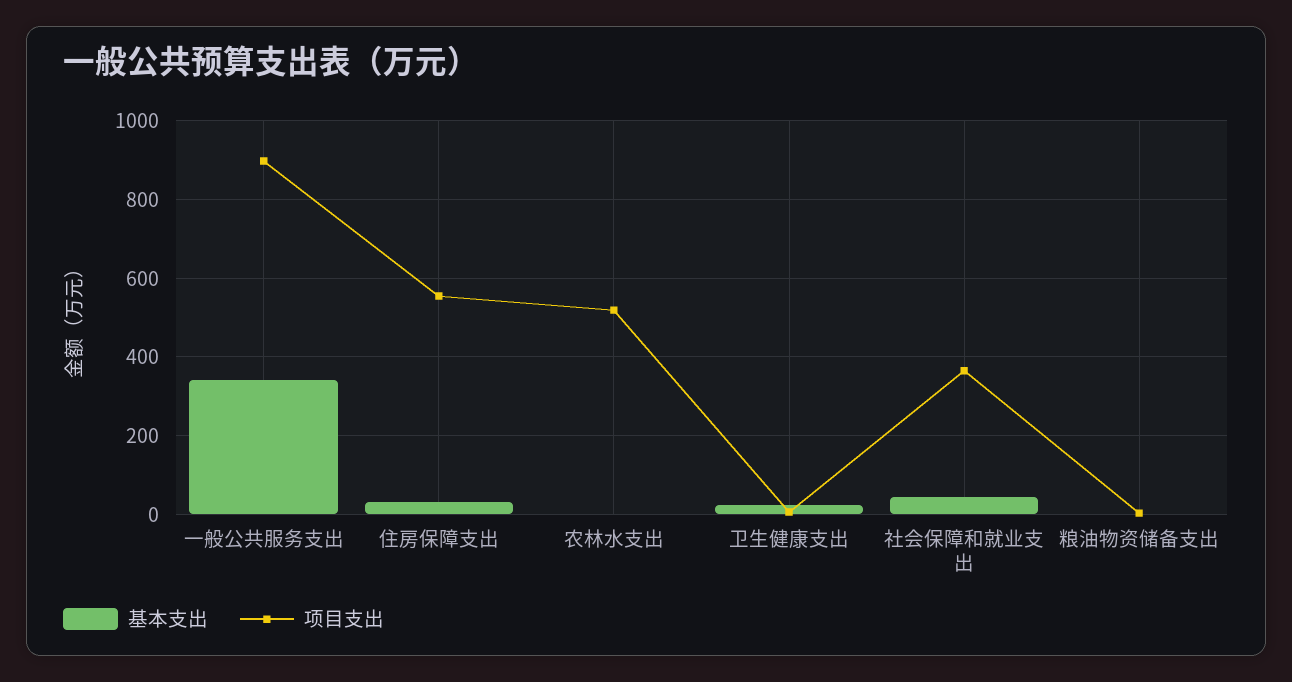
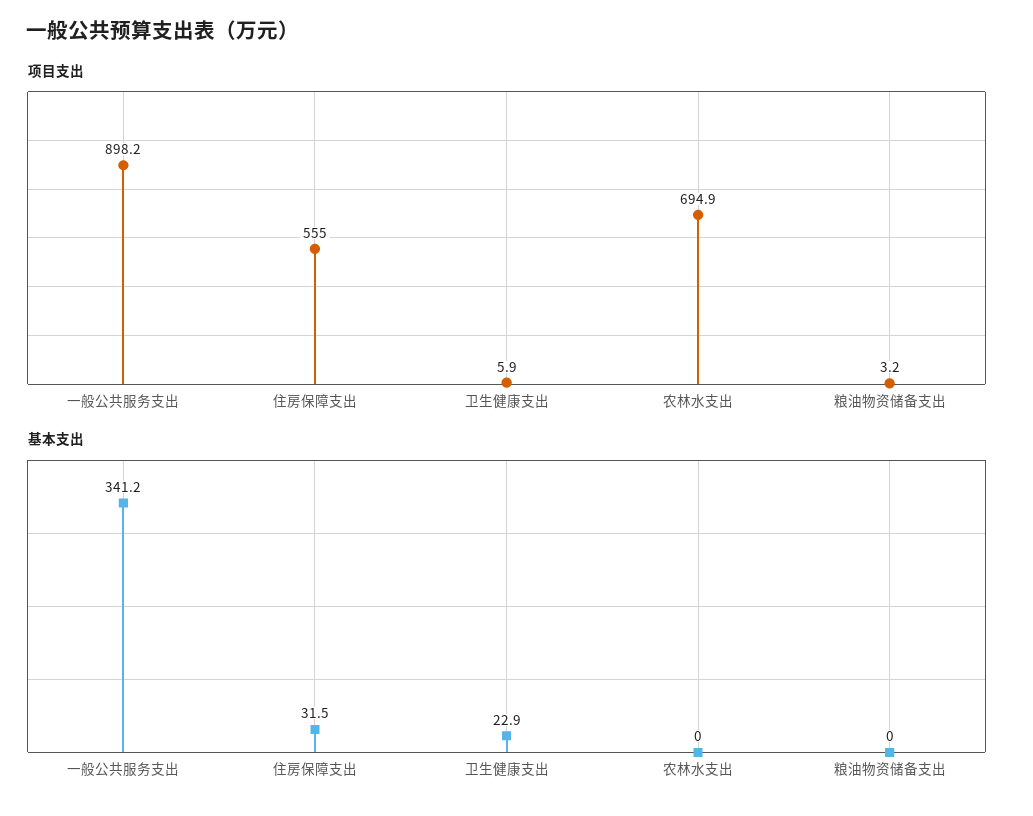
  {
    "基本支出": {
      "一般公共服务支出": 341.2,
      "住房保障支出": 31.5,
      "农林水支出": 0,
      "卫生健康支出": 22.9,
-     "社会保障和就业支出": 40,
      "粮油物资储备支出": 0
    },
    "项目支出": {
      "一般公共服务支出": 898.2,
      "住房保障支出": 555,
-     "农林水支出": 520,
+     "农林水支出": 694.9,
      "卫生健康支出": 5.9,
-     "社会保障和就业支出": 360,
      "粮油物资储备支出": 3.2
    }
  }

